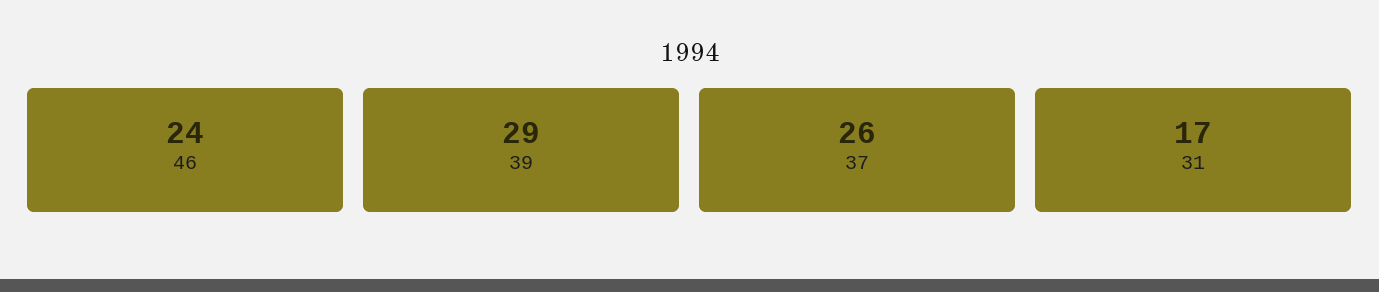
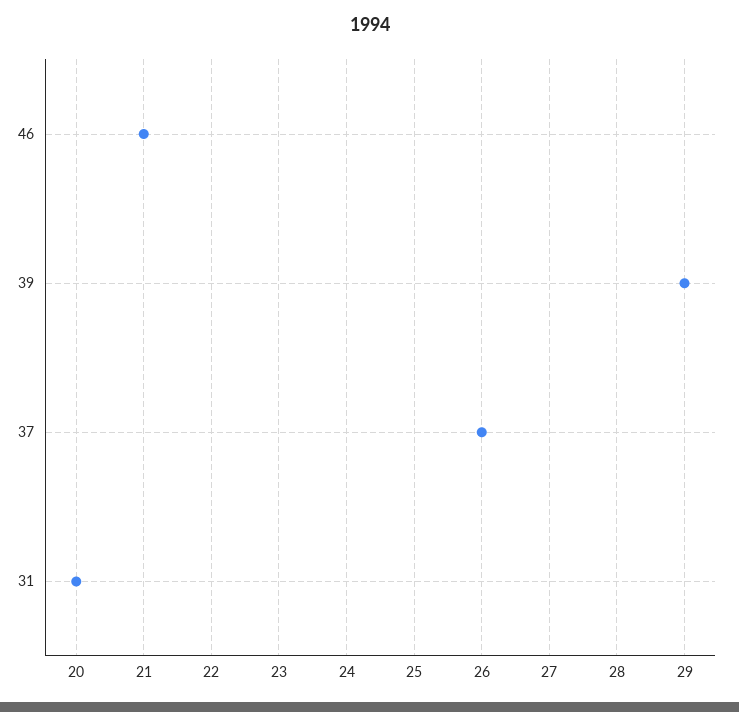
  {
-   "46": 24,
+   "46": 21,
    "39": 29,
    "37": 26,
-   "31": 17
+   "31": 20
  }

